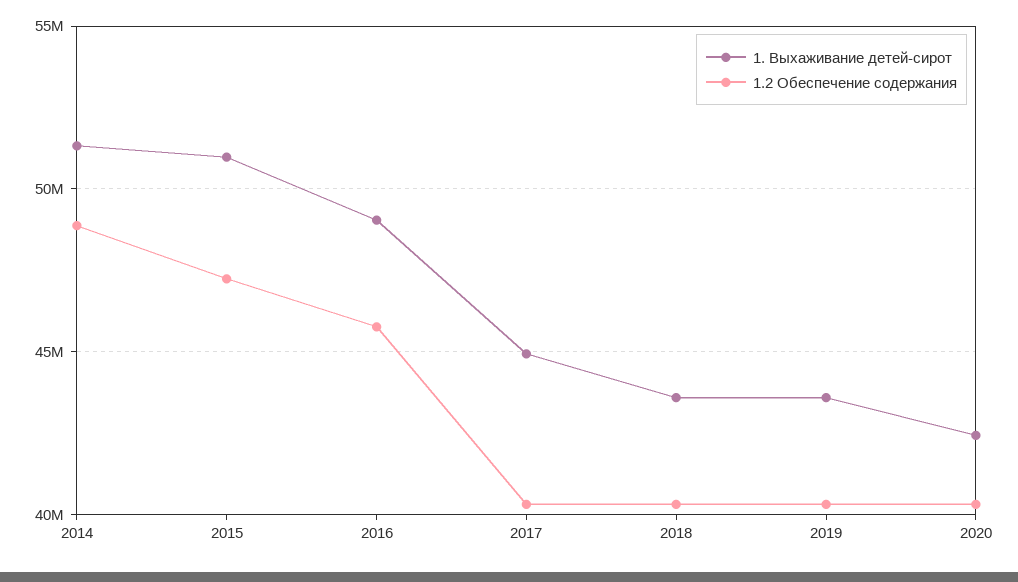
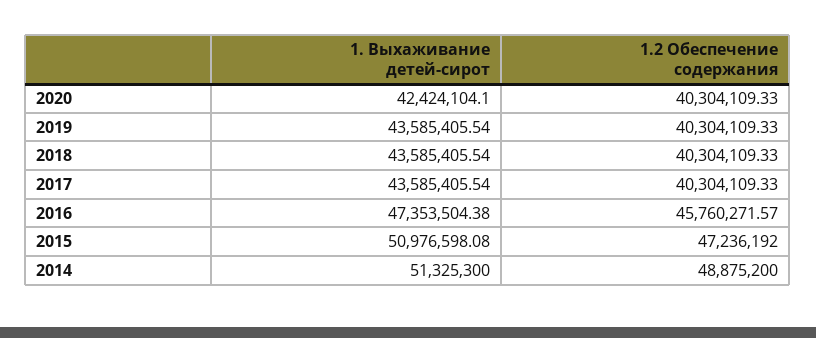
  {
    "1. Выхаживание детей-сирот": {
      "2014": 51325300,
      "2015": 50976598.08,
-     "2016": 49000000,
+     "2016": 47353504.38,
-     "2017": 45000000,
+     "2017": 43585405.54,
      "2018": 43585405.54,
      "2019": 43585405.54,
      "2020": 42424104.1
    },
    "1.2 Обеспечение содержания": {
      "2014": 48875200,
      "2015": 47236192,
      "2016": 45760271.57,
      "2017": 40304109.33,
      "2018": 40304109.33,
      "2019": 40304109.33,
      "2020": 40304109.33
    }
  }

